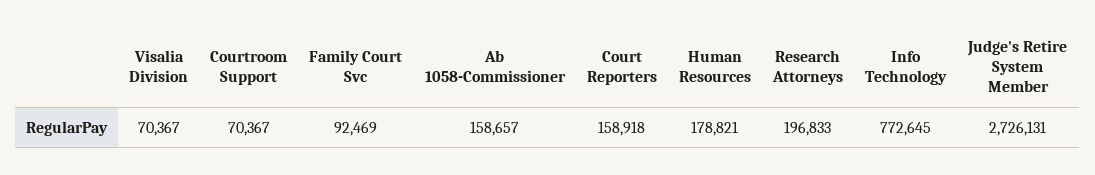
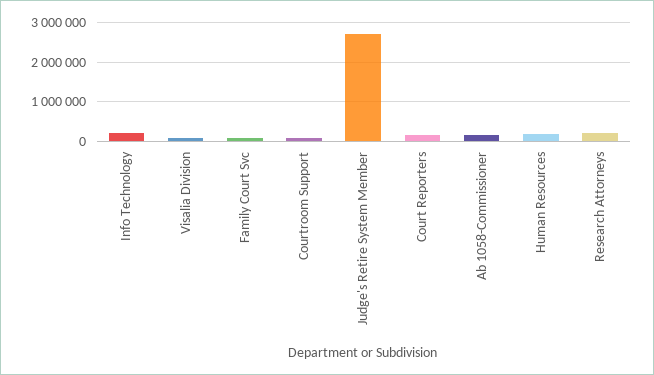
  {
    "Visalia Division": 70367,
    "Courtroom Support": 70367,
    "Family Court Svc": 92469,
    "Ab 1058-Commissioner": 158657,
    "Court Reporters": 158918,
    "Human Resources": 178821,
    "Research Attorneys": 196833,
-   "Info Technology": 772645,
+   "Info Technology": 200000,
    "Judge's Retire System Member": 2726131
  }

